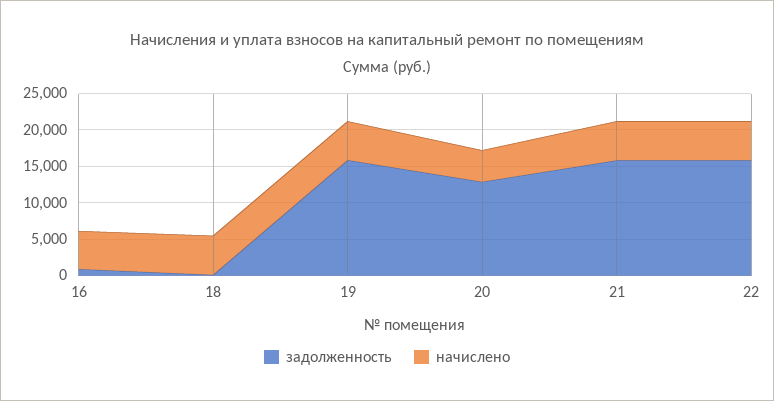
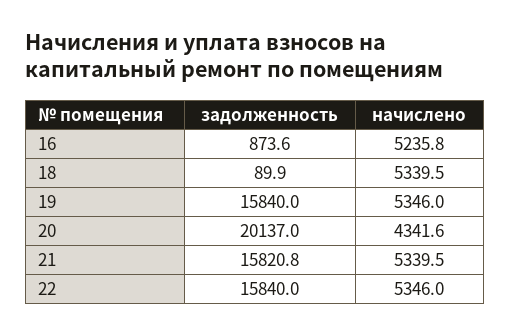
  {
    "задолженность": {
      "16": 873.6,
      "18": 89.9,
      "19": 15840,
-     "20": 12500,
+     "20": 20137,
      "21": 15820.8,
      "22": 15840
    },
    "начислено": {
      "16": 5235.8,
      "18": 5339.5,
      "19": 5346,
      "20": 4341.6,
      "21": 5339.5,
      "22": 5346
    }
  }

